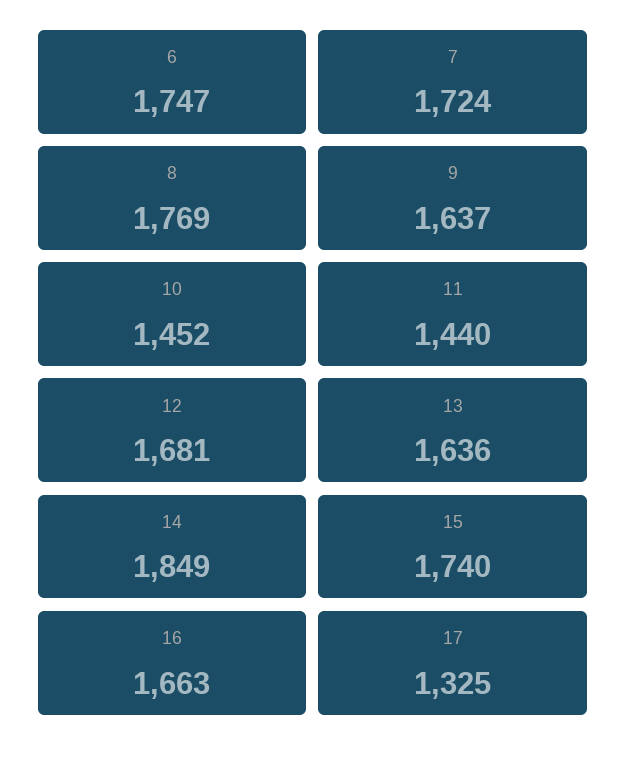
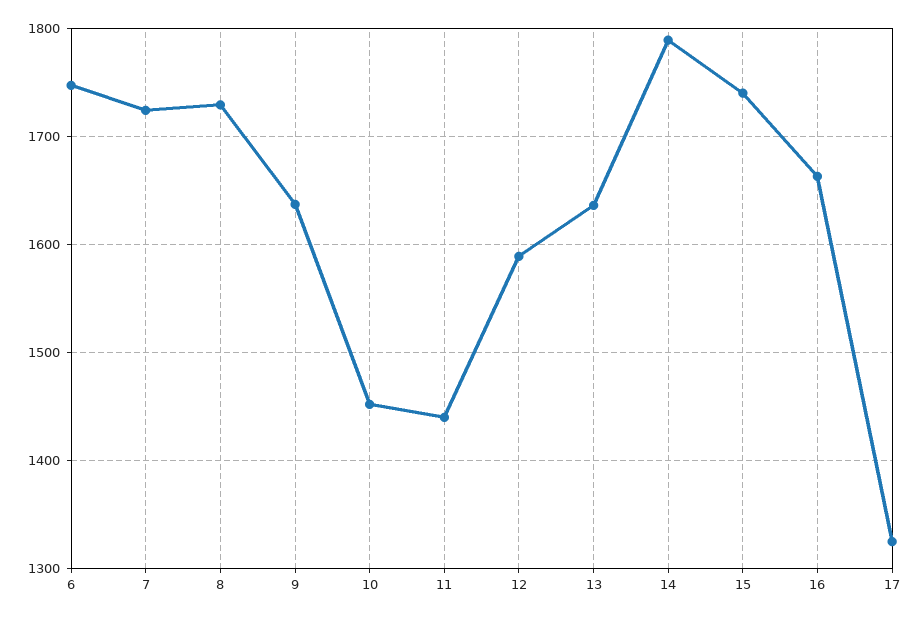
  {
    "6": 1747,
    "7": 1724,
-   "8": 1769,
+   "8": 1730,
    "9": 1637,
    "10": 1452,
    "11": 1440,
-   "12": 1681,
+   "12": 1590,
    "13": 1636,
-   "14": 1849,
+   "14": 1790,
    "15": 1740,
    "16": 1663,
    "17": 1325
  }

